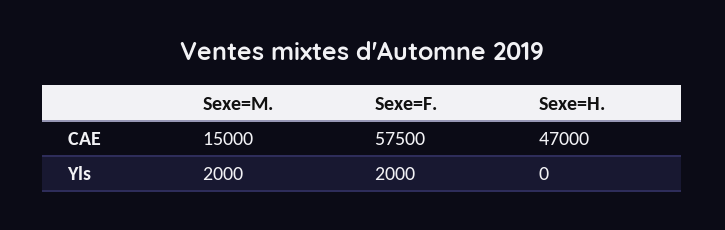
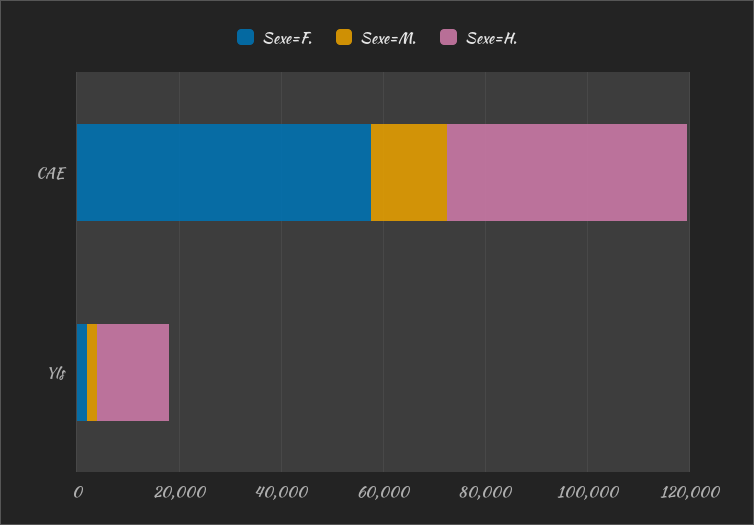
  {
    "Sexe=M.": {
      "CAE": 15000,
      "Yls": 2000
    },
    "Sexe=F.": {
      "CAE": 57500,
      "Yls": 2000
    },
    "Sexe=H.": {
      "CAE": 47000,
-     "Yls": 0
+     "Yls": 15000
    }
  }

